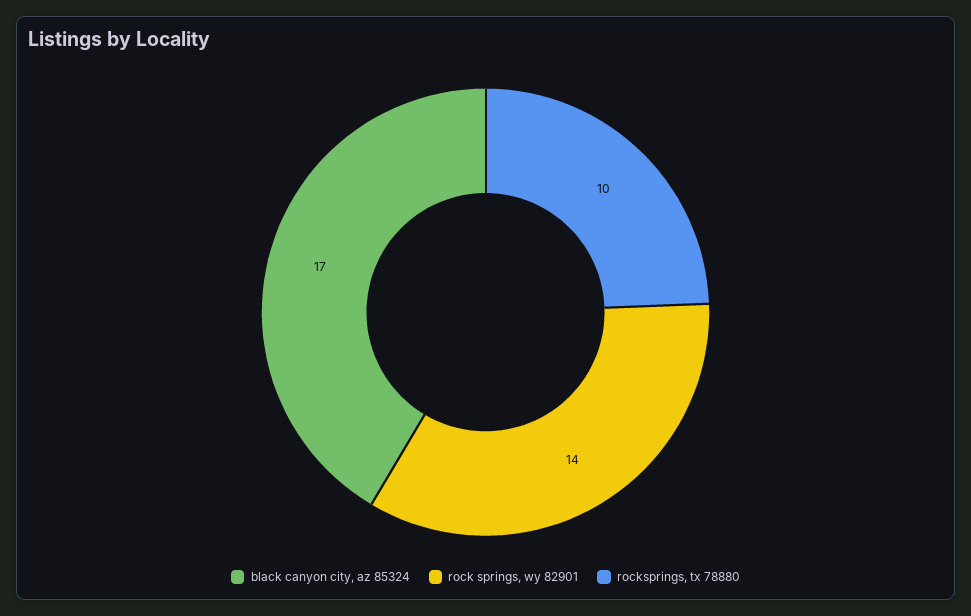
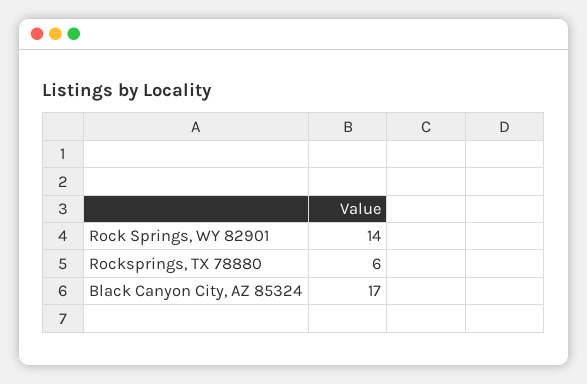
  {
    "black canyon city, az 85324": 17,
    "rock springs, wy 82901": 14,
-   "rocksprings, tx 78880": 10
+   "rocksprings, tx 78880": 6
  }

